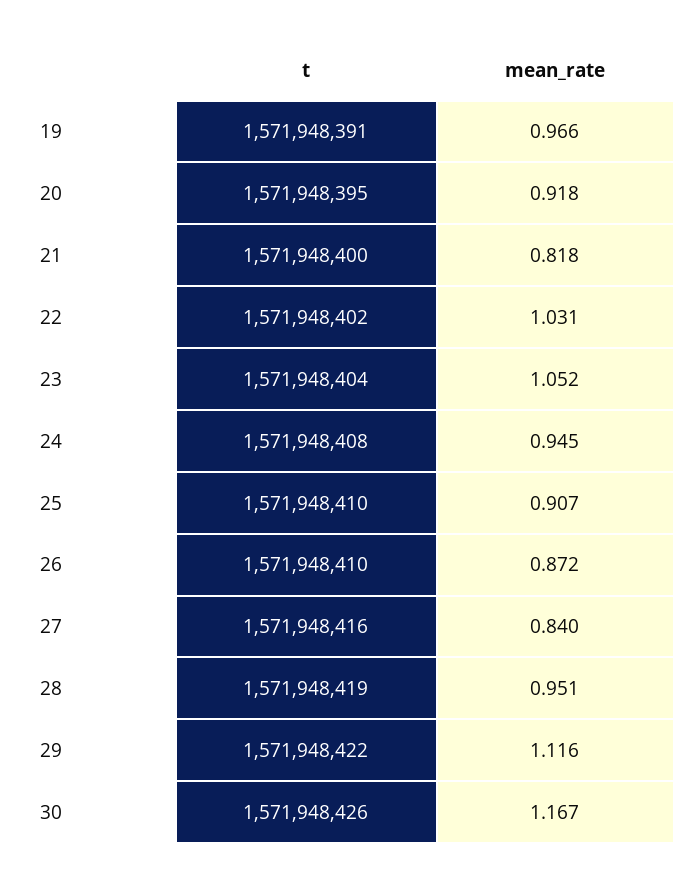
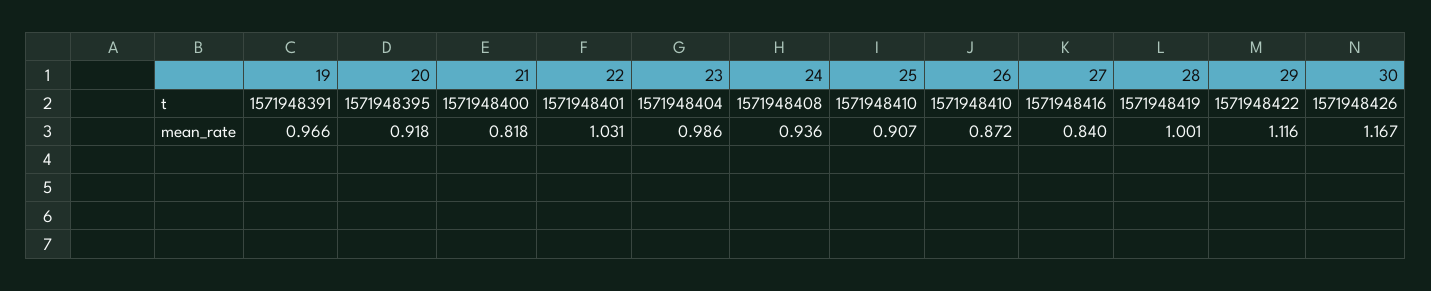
  {
    "t": {
      "19": 1571948391,
      "20": 1571948395,
      "21": 1571948400,
-     "22": 1571948402,
+     "22": 1571948401,
      "23": 1571948404,
      "24": 1571948408,
      "25": 1571948410,
      "26": 1571948410,
      "27": 1571948416,
      "28": 1571948419,
      "29": 1571948422,
      "30": 1571948426
    },
    "mean_rate": {
      "19": 0.966,
      "20": 0.918,
      "21": 0.818,
      "22": 1.031,
-     "23": 1.052,
+     "23": 0.986,
-     "24": 0.945,
+     "24": 0.936,
      "25": 0.907,
      "26": 0.872,
      "27": 0.84,
-     "28": 0.951,
+     "28": 1.001,
      "29": 1.116,
      "30": 1.167
    }
  }

